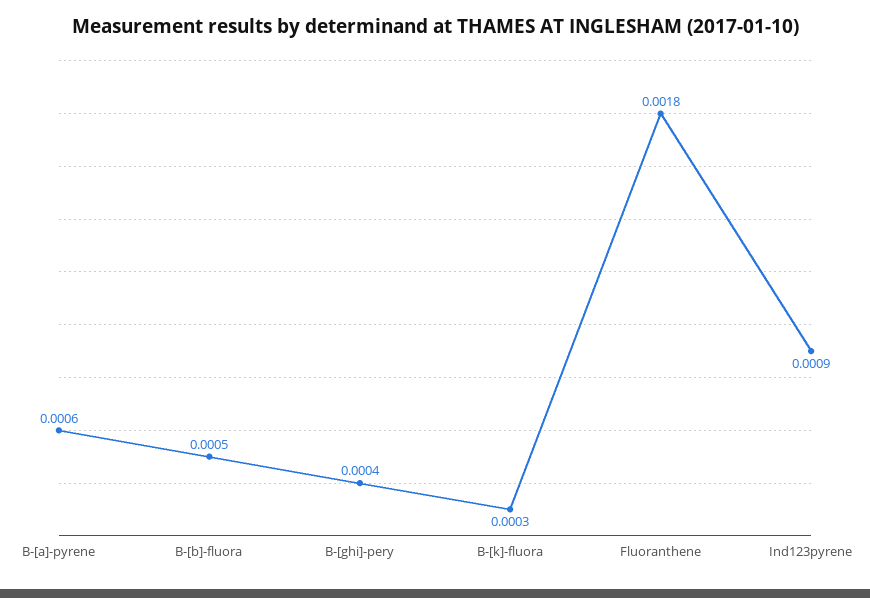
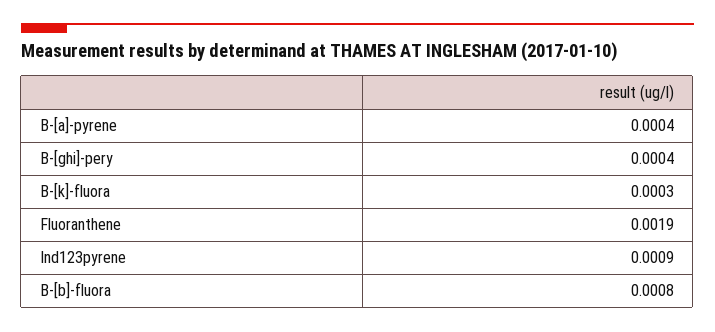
  {
-   "B-[a]-pyrene": 0.0006,
+   "B-[a]-pyrene": 0.0004,
-   "B-[b]-fluora": 0.0005,
+   "B-[b]-fluora": 0.0008,
    "B-[ghi]-pery": 0.0004,
    "B-[k]-fluora": 0.0003,
-   "Fluoranthene": 0.0018,
+   "Fluoranthene": 0.0019,
    "Ind123pyrene": 0.0009
  }

